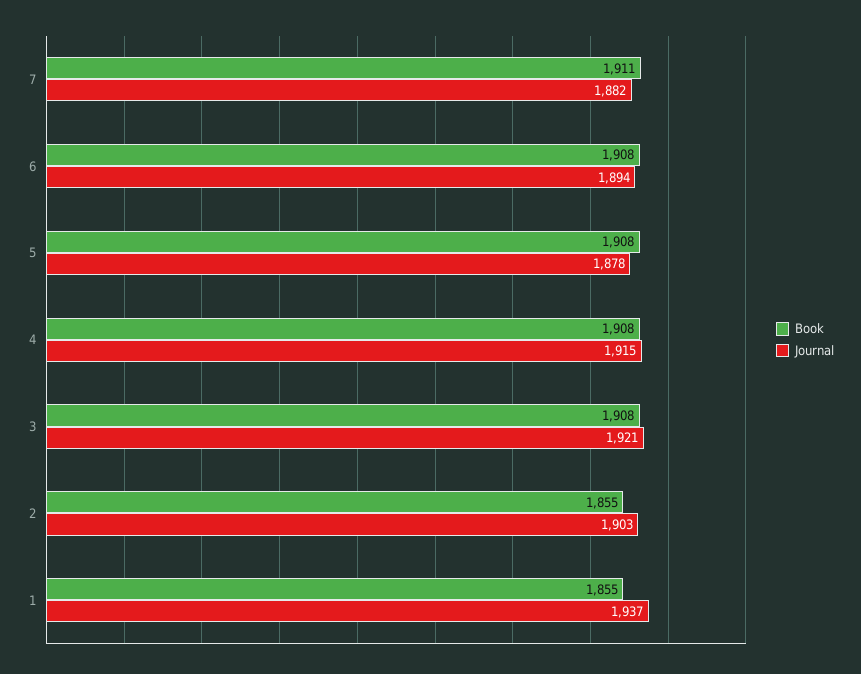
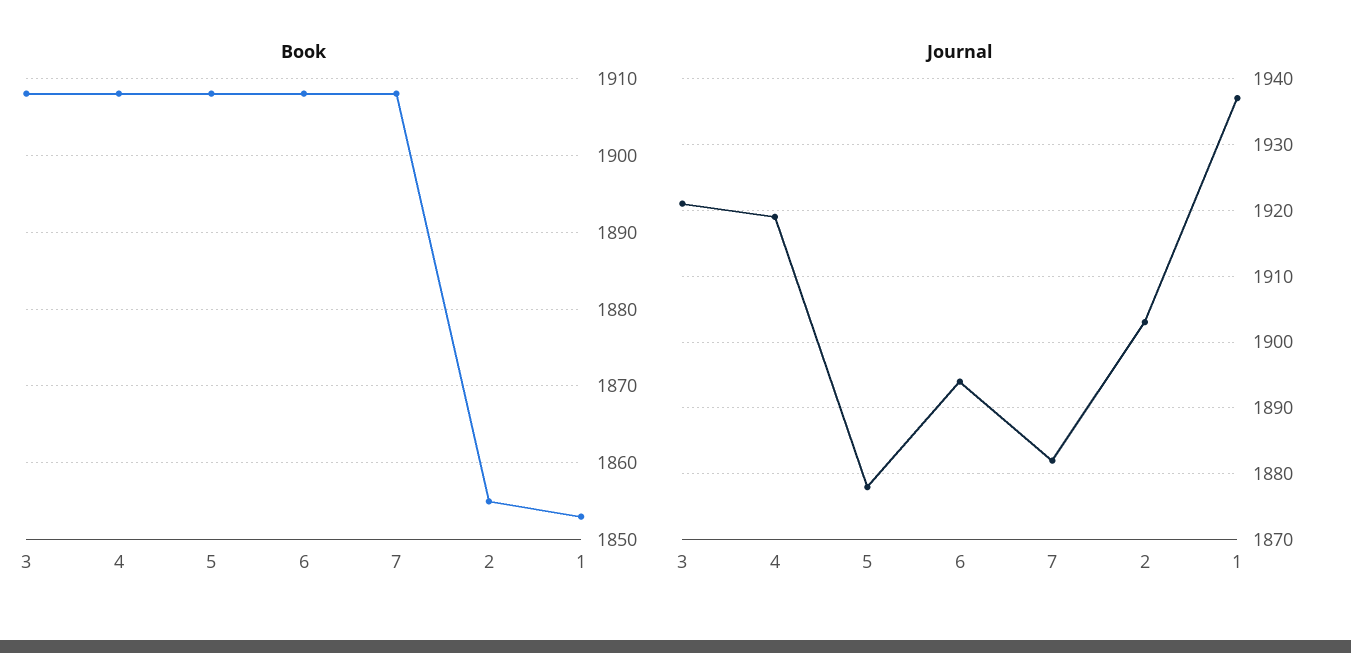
  {
    "Book": {
-     "7": 1911,
+     "7": 1908,
      "6": 1908,
      "5": 1908,
      "4": 1908,
      "3": 1908,
      "2": 1855,
-     "1": 1855
+     "1": 1853
    },
    "Journal": {
      "7": 1882,
      "6": 1894,
      "5": 1878,
-     "4": 1915,
+     "4": 1919,
      "3": 1921,
      "2": 1903,
      "1": 1937
    }
  }

